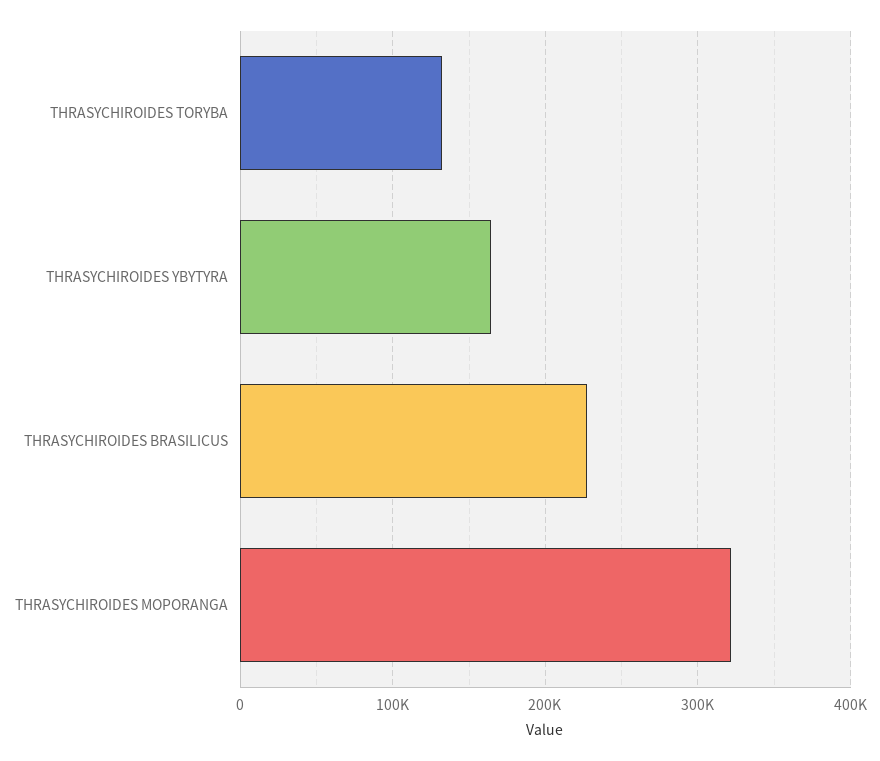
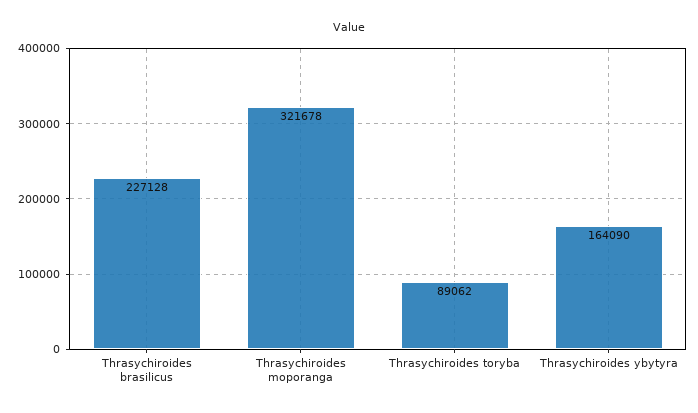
  {
-   "THRASYCHIROIDES TORYBA": 130000,
+   "THRASYCHIROIDES TORYBA": 89062,
    "THRASYCHIROIDES YBYTYRA": 164090,
    "THRASYCHIROIDES BRASILICUS": 227128,
    "THRASYCHIROIDES MOPORANGA": 321678
  }

